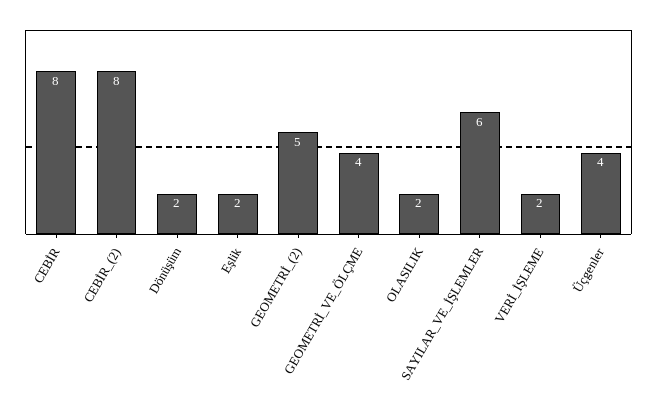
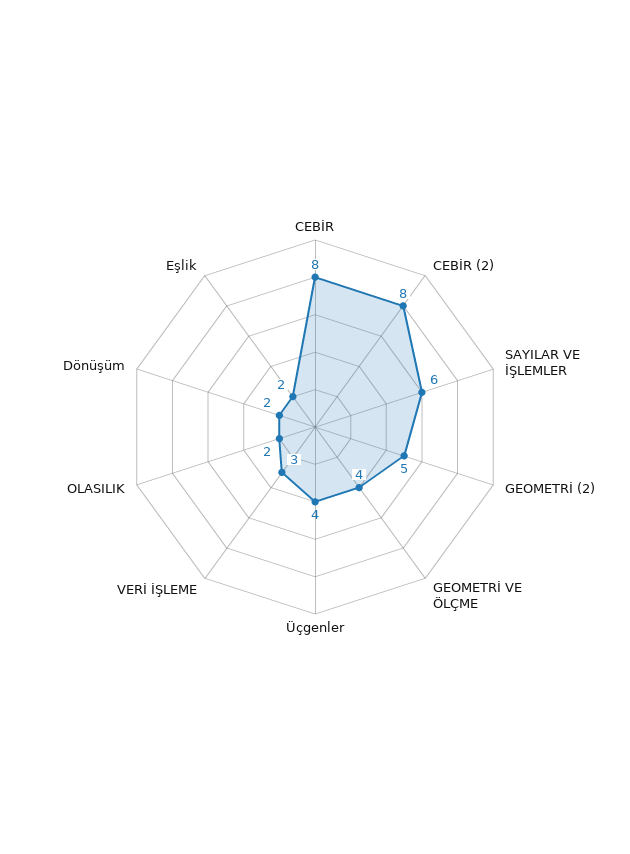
  {
    "CEBİR": 8,
    "CEBİR_(2)": 8,
    "Dönüşüm": 2,
    "Eşlik": 2,
    "GEOMETRİ_(2)": 5,
    "GEOMETRİ_VE_ÖLÇME": 4,
    "OLASILIK": 2,
    "SAYILAR_VE_İŞLEMLER": 6,
-   "VERİ_İŞLEME": 2,
+   "VERİ_İŞLEME": 3,
    "Üçgenler": 4
  }

